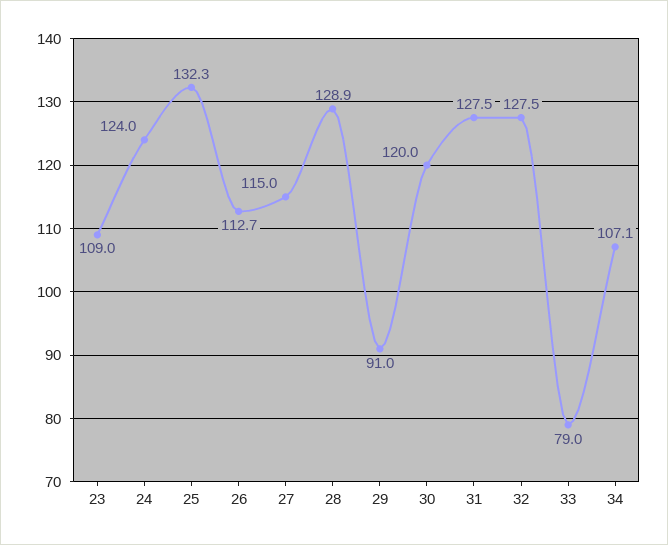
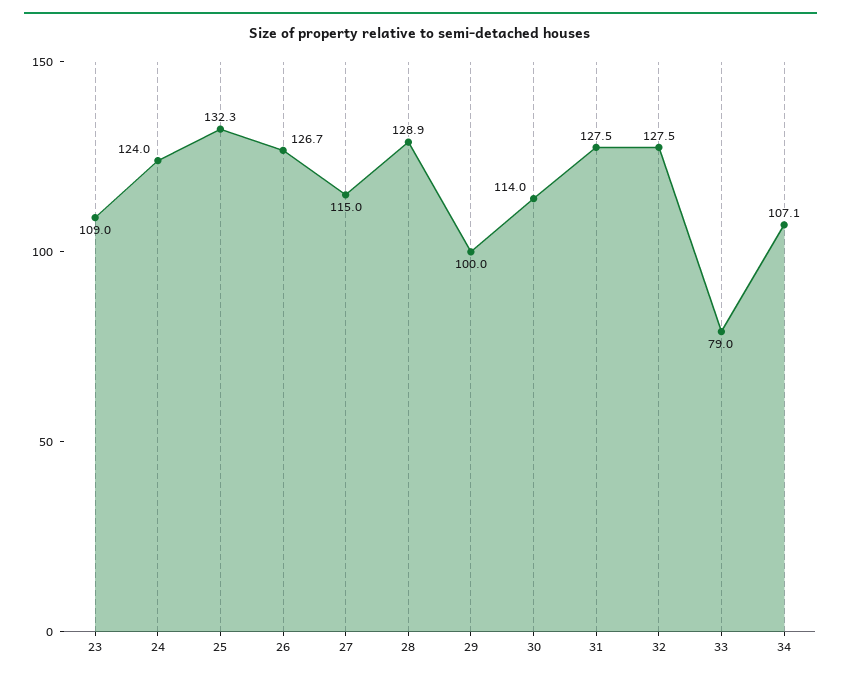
  {
    "23": 109,
    "24": 124,
    "25": 132.3,
-   "26": 112.7,
+   "26": 126.7,
    "27": 115,
    "28": 128.9,
-   "29": 91,
+   "29": 100,
-   "30": 120,
+   "30": 114,
    "31": 127.5,
    "32": 127.5,
    "33": 79,
    "34": 107.1
  }

